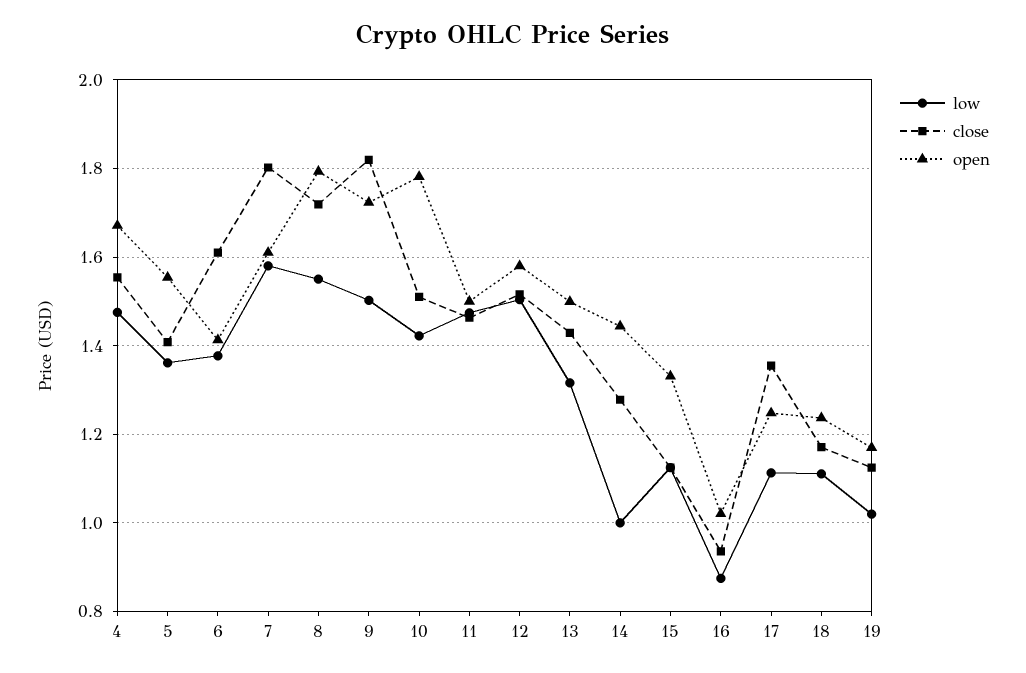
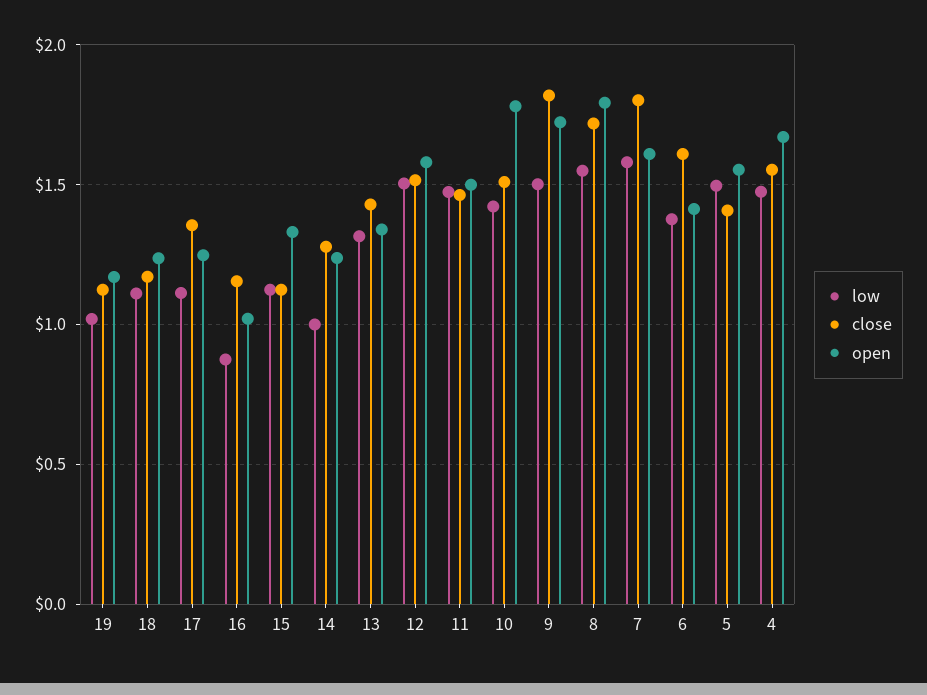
  {
    "low": {
      "4": 1.48,
-     "5": 1.36,
+     "5": 1.5,
      "6": 1.38,
      "7": 1.58,
      "8": 1.56,
      "9": 1.5,
      "10": 1.42,
      "11": 1.48,
      "12": 1.5,
      "13": 1.32,
      "14": 1,
      "15": 1.12,
      "16": 0.88,
      "17": 1.12,
      "18": 1.12,
      "19": 1.02
    },
    "close": {
      "4": 1.56,
      "5": 1.4,
      "6": 1.62,
      "7": 1.8,
      "8": 1.72,
      "9": 1.82,
      "10": 1.52,
      "11": 1.46,
      "12": 1.52,
      "13": 1.42,
      "14": 1.28,
      "15": 1.12,
-     "16": 0.94,
+     "16": 1.15,
      "17": 1.36,
      "18": 1.18,
      "19": 1.12
    },
    "open": {
      "4": 1.68,
      "5": 1.56,
      "6": 1.42,
      "7": 1.62,
      "8": 1.8,
      "9": 1.72,
      "10": 1.78,
      "11": 1.5,
      "12": 1.58,
-     "13": 1.5,
+     "13": 1.35,
-     "14": 1.44,
+     "14": 1.25,
      "15": 1.34,
      "16": 1.02,
      "17": 1.24,
      "18": 1.24,
      "19": 1.18
    }
  }

